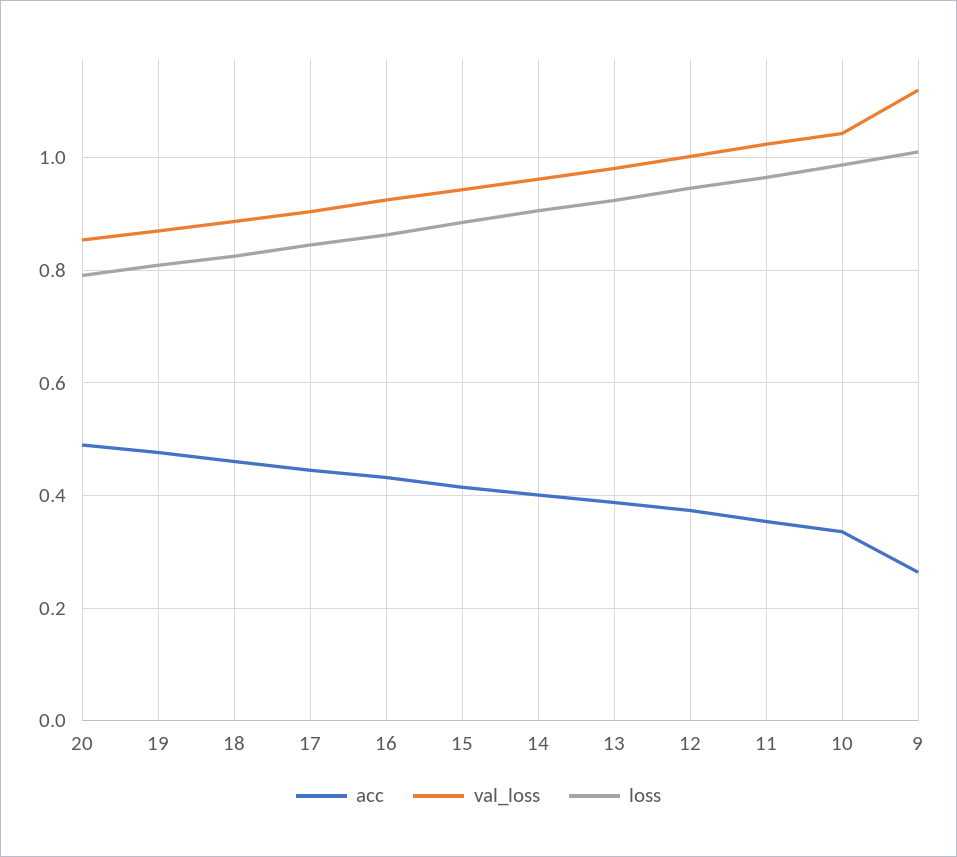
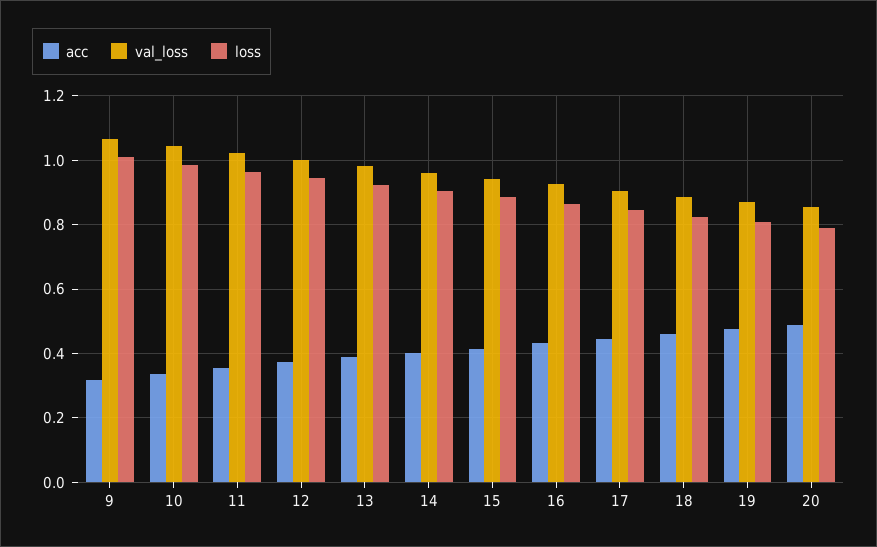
  {
    "acc": {
      "20": 0.48,
      "19": 0.48,
      "18": 0.46,
      "17": 0.44,
      "16": 0.44,
      "15": 0.42,
      "14": 0.4,
      "13": 0.38,
      "12": 0.38,
      "11": 0.36,
      "10": 0.34,
-     "9": 0.26
+     "9": 0.32
    },
    "val_loss": {
      "20": 0.86,
      "19": 0.88,
      "18": 0.88,
      "17": 0.9,
      "16": 0.92,
      "15": 0.94,
      "14": 0.96,
      "13": 0.98,
      "12": 1,
      "11": 1.02,
      "10": 1.04,
-     "9": 1.12
+     "9": 1.06
    },
    "loss": {
      "20": 0.8,
      "19": 0.8,
      "18": 0.82,
      "17": 0.84,
      "16": 0.86,
      "15": 0.88,
      "14": 0.9,
      "13": 0.92,
      "12": 0.94,
      "11": 0.96,
      "10": 0.98,
      "9": 1.02
    }
  }

